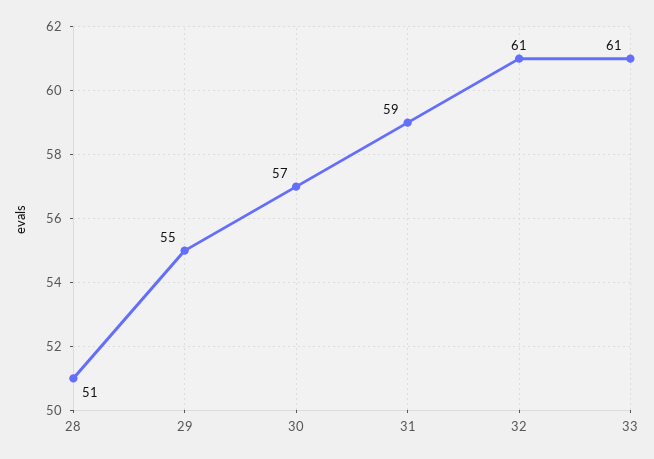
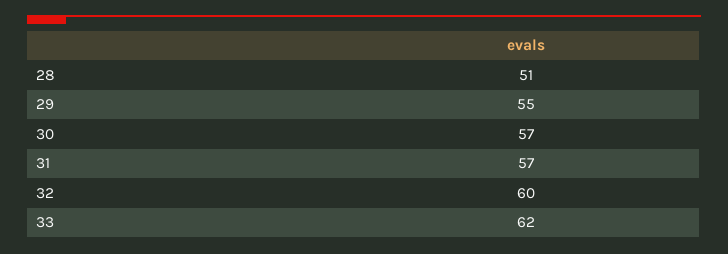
  {
    "28": 51,
    "29": 55,
    "30": 57,
-   "31": 59,
+   "31": 57,
-   "32": 61,
+   "32": 60,
-   "33": 61
+   "33": 62
  }

